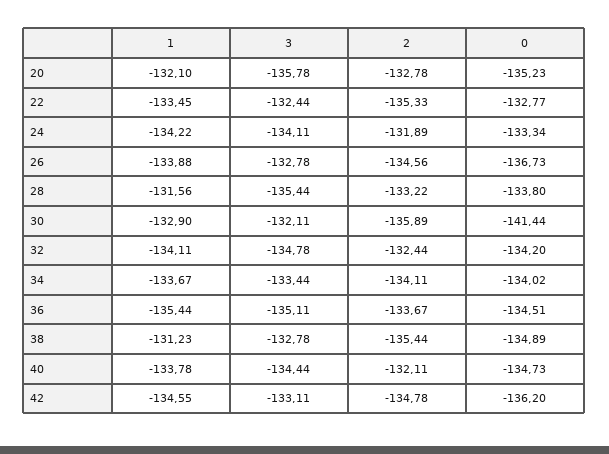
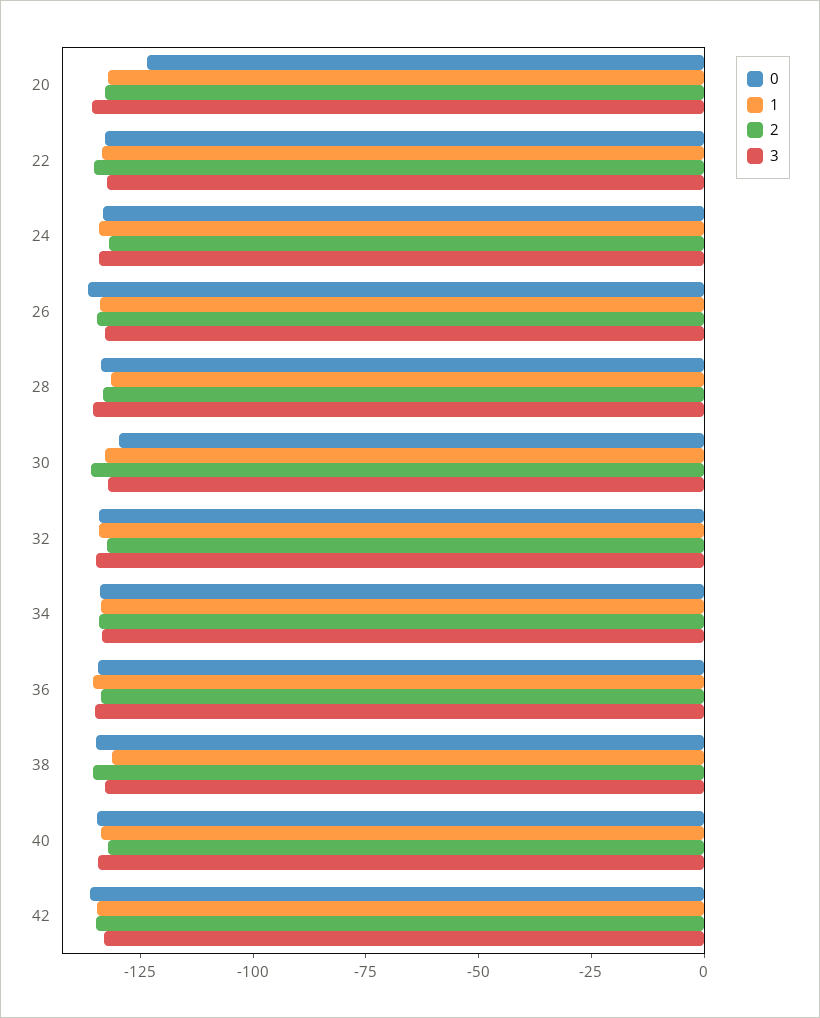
  {
    "1": {
      "20": -132.1,
      "22": -133.45,
      "24": -134.22,
      "26": -133.88,
      "28": -131.56,
      "30": -132.9,
      "32": -134.11,
      "34": -133.67,
      "36": -135.44,
      "38": -131.23,
      "40": -133.78,
      "42": -134.55
    },
    "3": {
      "20": -135.78,
      "22": -132.44,
      "24": -134.11,
      "26": -132.78,
      "28": -135.44,
      "30": -132.11,
      "32": -134.78,
      "34": -133.44,
      "36": -135.11,
      "38": -132.78,
      "40": -134.44,
      "42": -133.11
    },
    "2": {
      "20": -132.78,
      "22": -135.33,
      "24": -131.89,
      "26": -134.56,
      "28": -133.22,
      "30": -135.89,
      "32": -132.44,
      "34": -134.11,
      "36": -133.67,
      "38": -135.44,
      "40": -132.11,
      "42": -134.78
    },
    "0": {
-     "20": -135.23,
+     "20": -125,
      "22": -132.77,
      "24": -133.34,
      "26": -136.73,
      "28": -133.8,
-     "30": -141.44,
+     "30": -130,
      "32": -134.2,
      "34": -134.02,
      "36": -134.51,
      "38": -134.89,
      "40": -134.73,
      "42": -136.2
    }
  }

